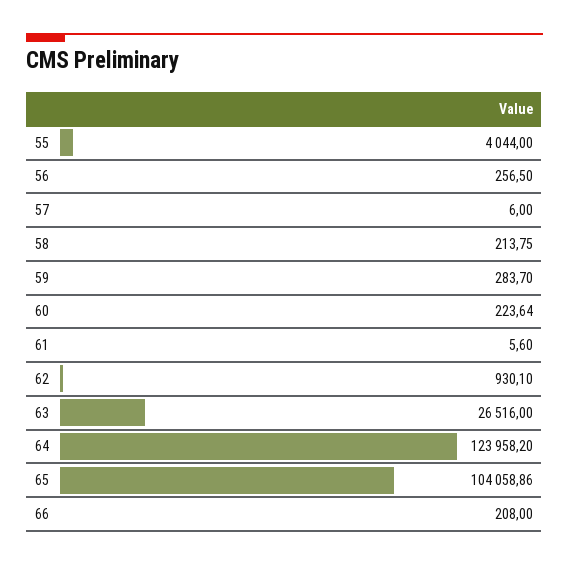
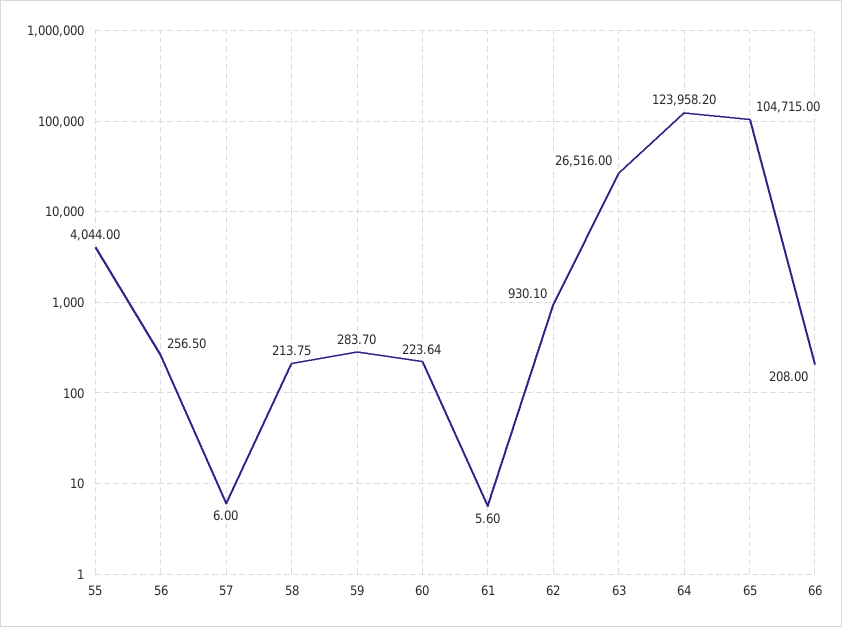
  {
    "55": 4044,
    "56": 256.5,
    "57": 6,
    "58": 213.75,
    "59": 283.7,
    "60": 223.64,
    "61": 5.6,
    "62": 930.1,
    "63": 26516,
    "64": 123958.2,
-   "65": 104058.86,
+   "65": 104715,
    "66": 208
  }

